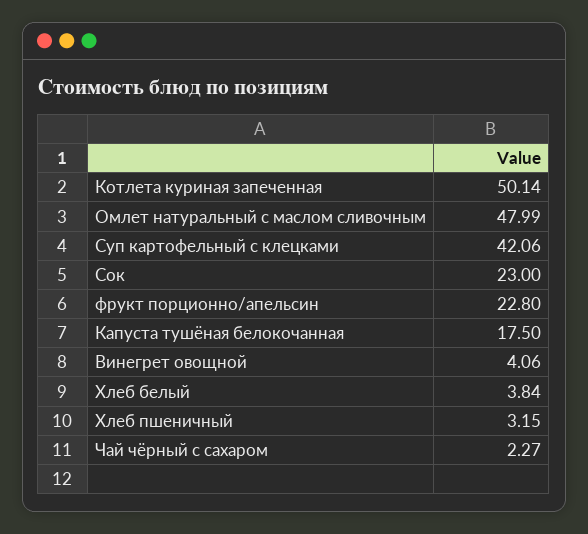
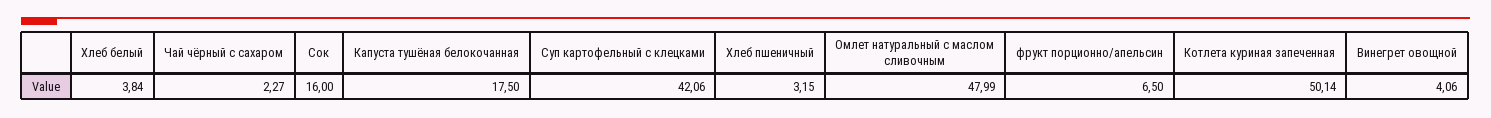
  {
    "Котлета куриная запеченная": 50.14,
    "Омлет натуральный с маслом сливочным": 47.99,
    "Суп картофельный с клецками": 42.06,
-   "Сок": 23,
+   "Сок": 16,
-   "фрукт порционно/апельсин": 22.8,
+   "фрукт порционно/апельсин": 6.5,
    "Капуста тушёная белокочанная": 17.5,
    "Винегрет овощной": 4.06,
    "Хлеб белый": 3.84,
    "Хлеб пшеничный": 3.15,
    "Чай чёрный с сахаром": 2.27
  }

